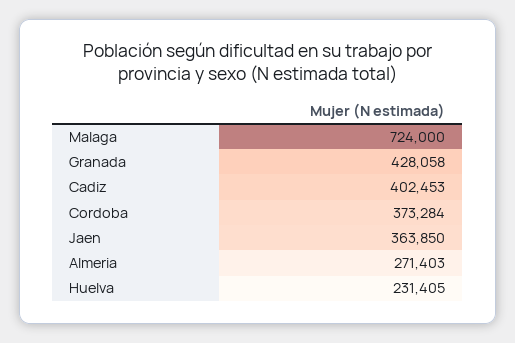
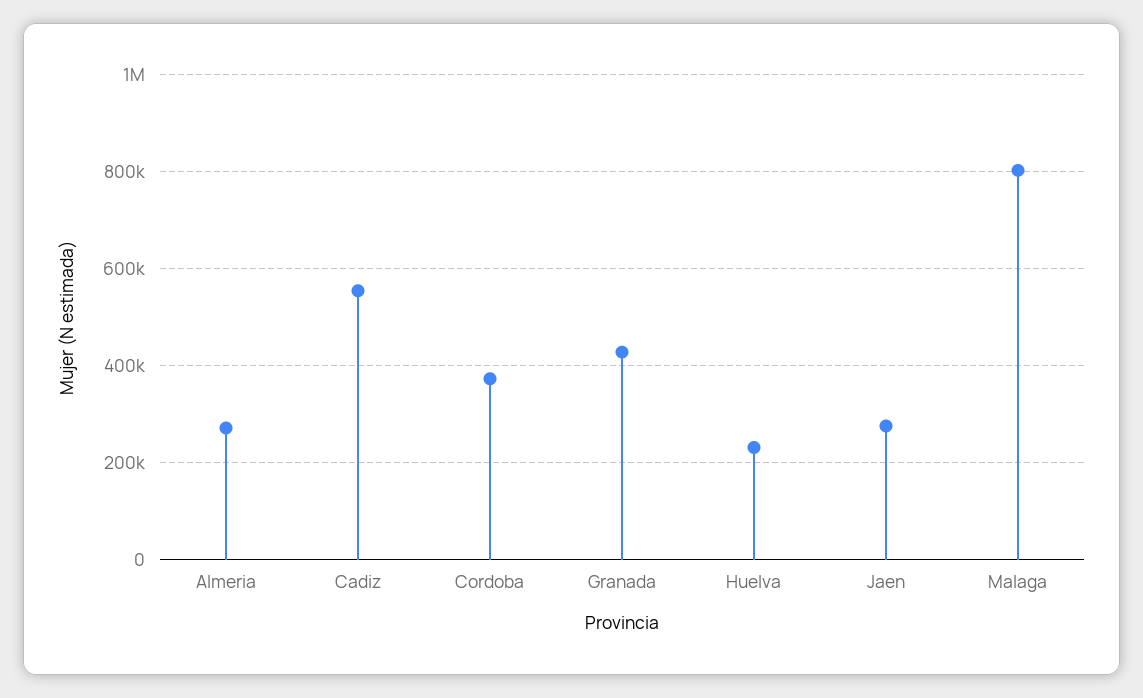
  {
-   "Malaga": 724000,
+   "Malaga": 800000,
    "Granada": 428058,
-   "Cadiz": 402453,
+   "Cadiz": 560000,
    "Cordoba": 373284,
-   "Jaen": 363850,
+   "Jaen": 280000,
    "Almeria": 271403,
    "Huelva": 231405
  }

